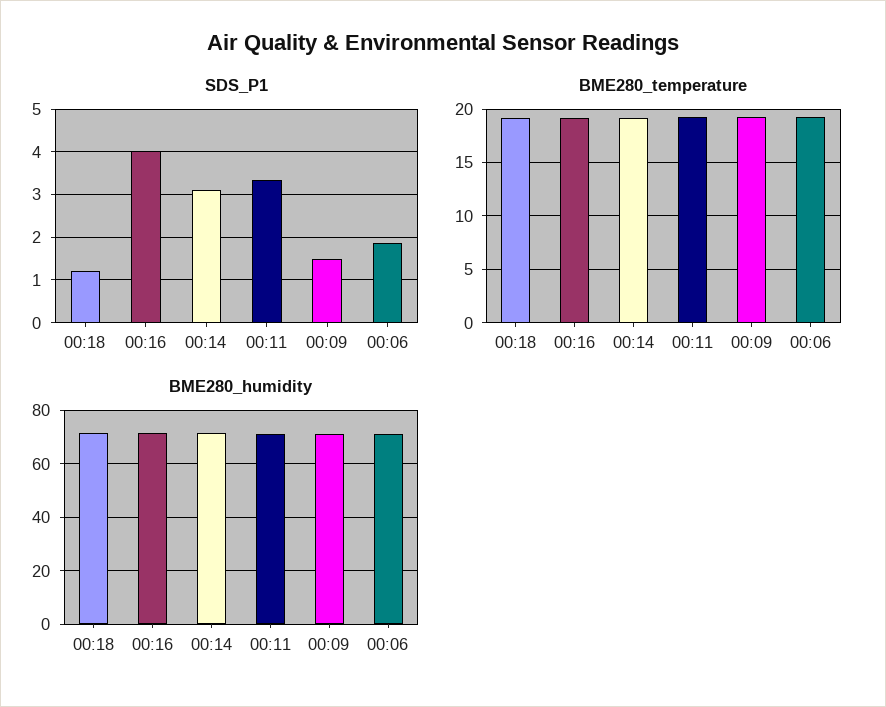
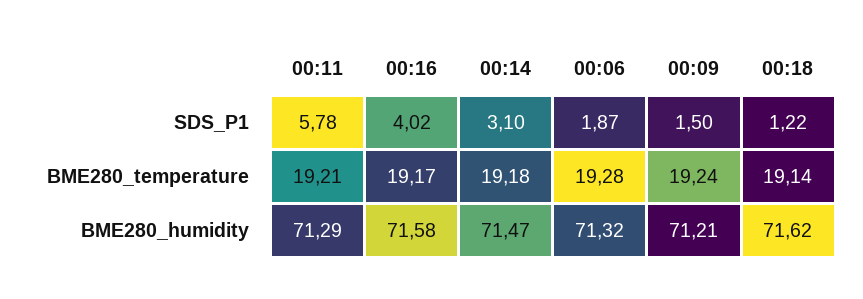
  {
    "SDS_P1": {
      "00:18": 1.22,
      "00:16": 4.02,
      "00:14": 3.1,
-     "00:11": 3.4,
+     "00:11": 5.78,
      "00:09": 1.5,
      "00:06": 1.87
    },
    "BME280_temperature": {
      "00:18": 19.14,
      "00:16": 19.17,
      "00:14": 19.18,
      "00:11": 19.21,
      "00:09": 19.24,
      "00:06": 19.28
    },
    "BME280_humidity": {
      "00:18": 71.62,
      "00:16": 71.58,
      "00:14": 71.47,
      "00:11": 71.29,
      "00:09": 71.21,
      "00:06": 71.32
    }
  }

